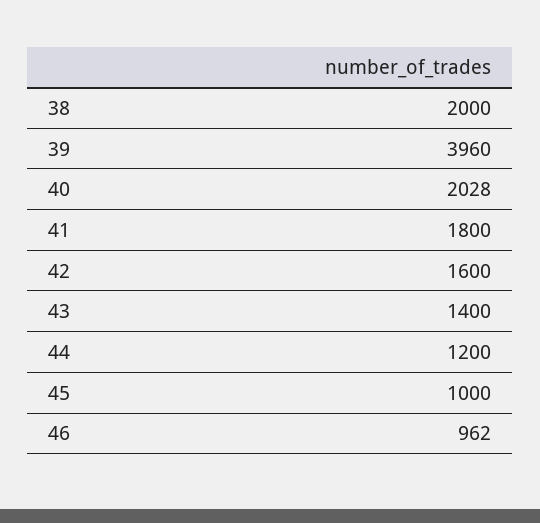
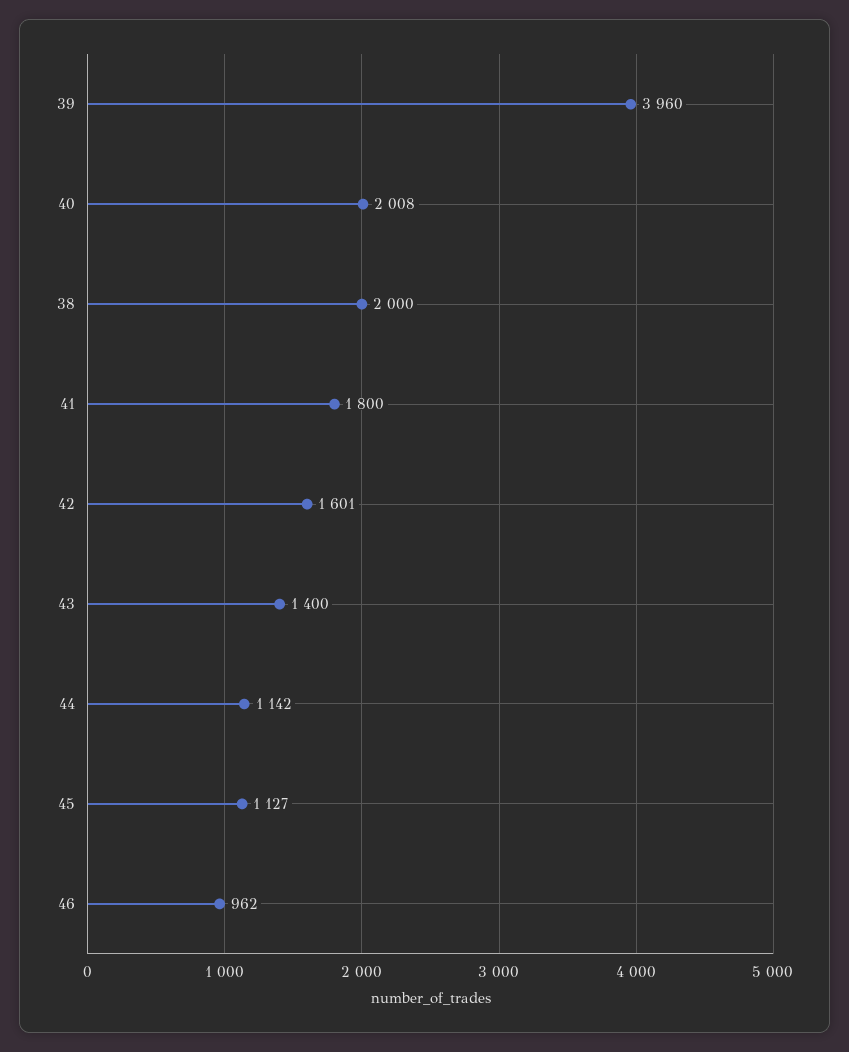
  {
    "38": 2000,
    "39": 3960,
-   "40": 2028,
+   "40": 2008,
    "41": 1800,
-   "42": 1600,
+   "42": 1601,
    "43": 1400,
-   "44": 1200,
+   "44": 1142,
-   "45": 1000,
+   "45": 1127,
    "46": 962
  }

